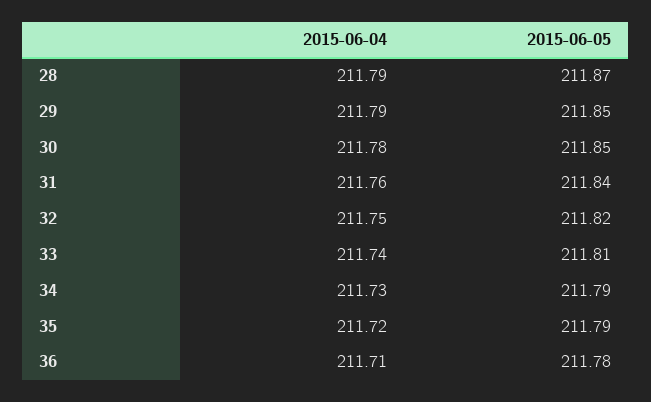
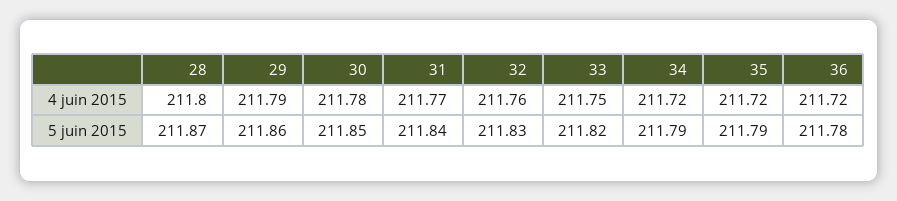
  {
    "2015-06-04": {
-     "28": 211.79,
+     "28": 211.8,
      "29": 211.79,
      "30": 211.78,
-     "31": 211.76,
+     "31": 211.77,
-     "32": 211.75,
+     "32": 211.76,
-     "33": 211.74,
+     "33": 211.75,
-     "34": 211.73,
+     "34": 211.72,
      "35": 211.72,
-     "36": 211.71
+     "36": 211.72
    },
    "2015-06-05": {
      "28": 211.87,
-     "29": 211.85,
+     "29": 211.86,
      "30": 211.85,
      "31": 211.84,
-     "32": 211.82,
+     "32": 211.83,
-     "33": 211.81,
+     "33": 211.82,
      "34": 211.79,
      "35": 211.79,
      "36": 211.78
    }
  }

